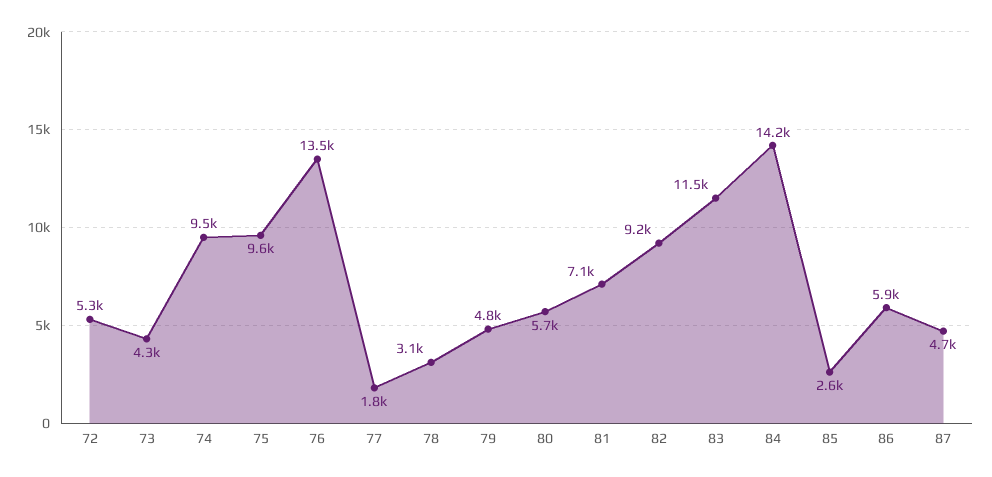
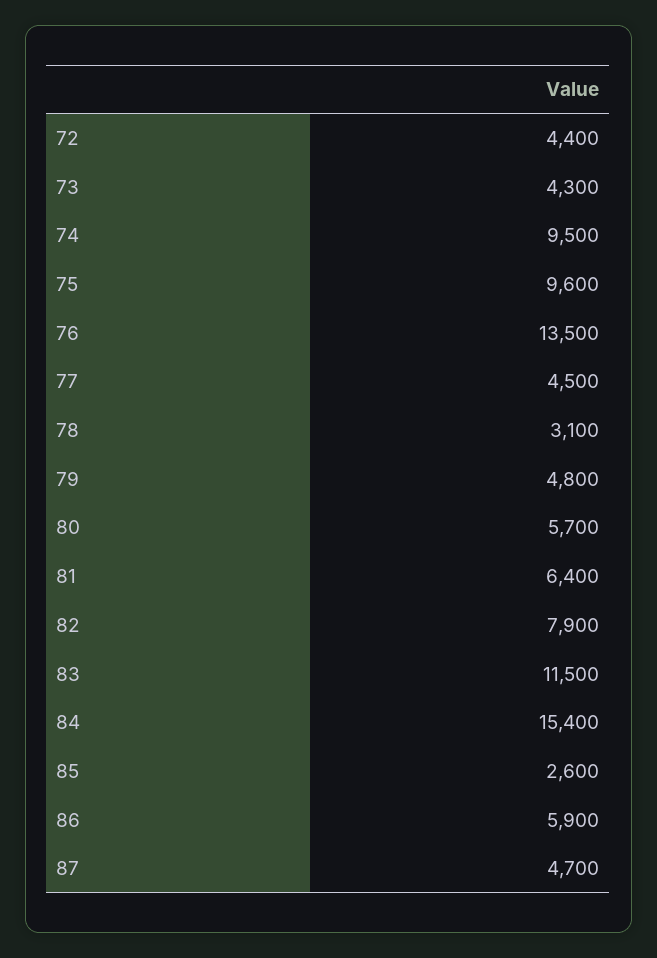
  {
-   "72": 5300,
+   "72": 4400,
    "73": 4300,
    "74": 9500,
    "75": 9600,
    "76": 13500,
-   "77": 1800,
+   "77": 4500,
    "78": 3100,
    "79": 4800,
    "80": 5700,
-   "81": 7100,
+   "81": 6400,
-   "82": 9200,
+   "82": 7900,
    "83": 11500,
-   "84": 14200,
+   "84": 15400,
    "85": 2600,
    "86": 5900,
    "87": 4700
  }

